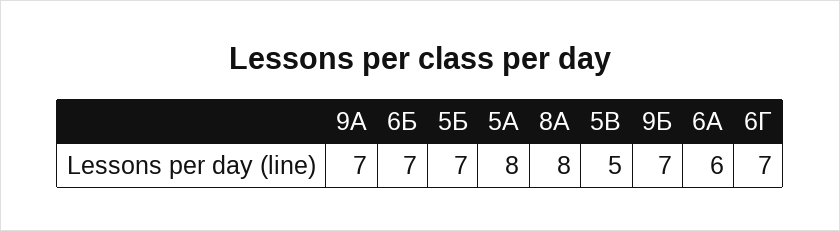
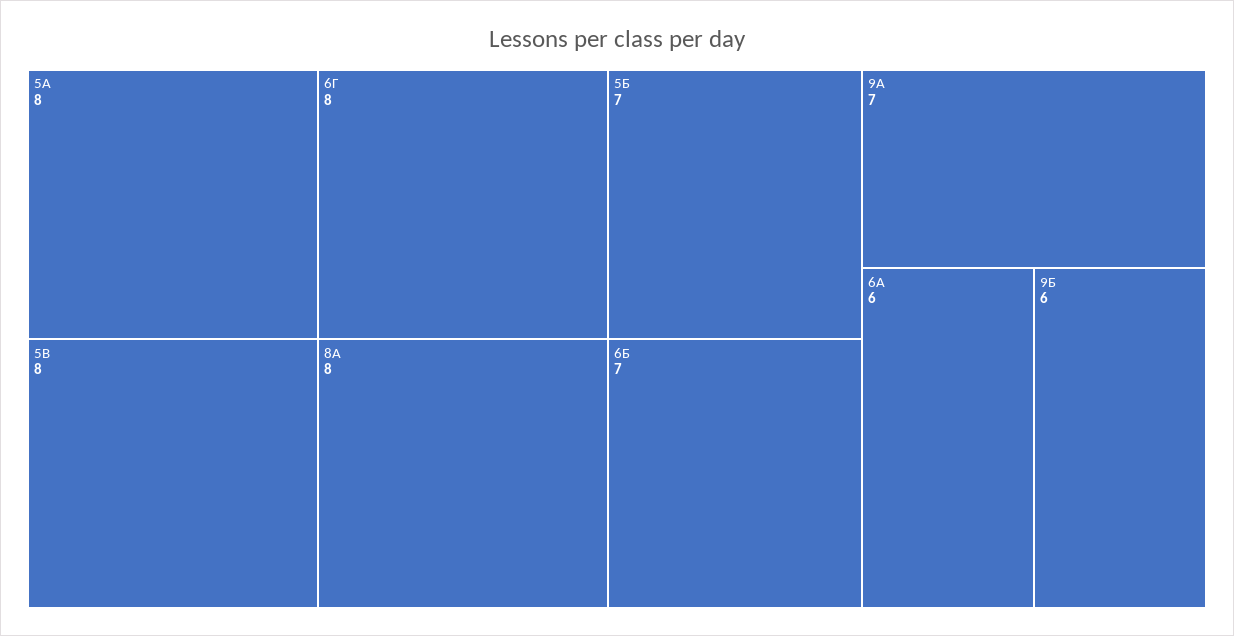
  {
    "9А": 7,
    "6Б": 7,
    "5Б": 7,
    "5А": 8,
    "8А": 8,
-   "5В": 5,
+   "5В": 8,
-   "9Б": 7,
+   "9Б": 6,
    "6А": 6,
-   "6Г": 7
+   "6Г": 8
  }

